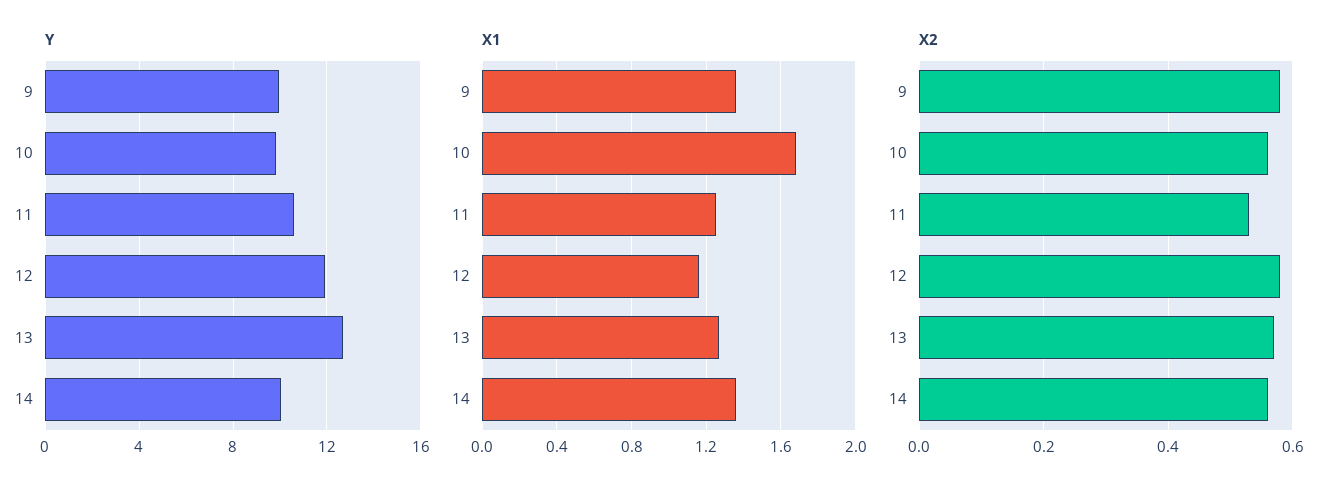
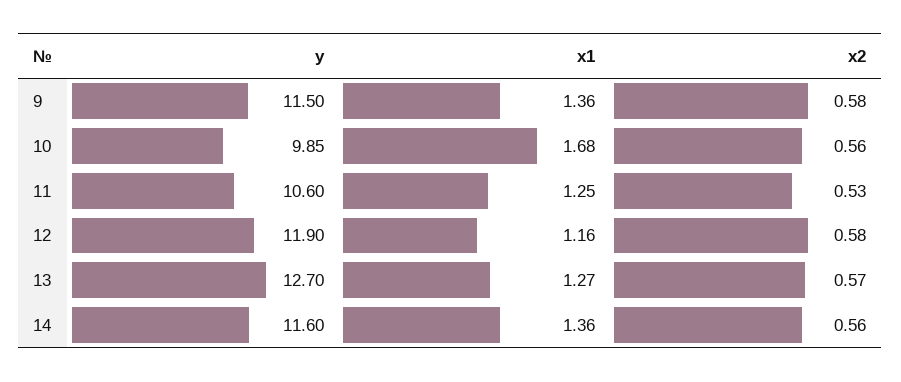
  {
    "Y": {
-     "9": 10,
+     "9": 11.5,
      "10": 9.85,
      "11": 10.6,
      "12": 11.9,
      "13": 12.7,
-     "14": 10
+     "14": 11.6
    },
    "X1": {
      "9": 1.36,
      "10": 1.68,
      "11": 1.25,
      "12": 1.16,
      "13": 1.27,
      "14": 1.36
    },
    "X2": {
      "9": 0.58,
      "10": 0.56,
      "11": 0.53,
      "12": 0.58,
      "13": 0.57,
      "14": 0.56
    }
  }

